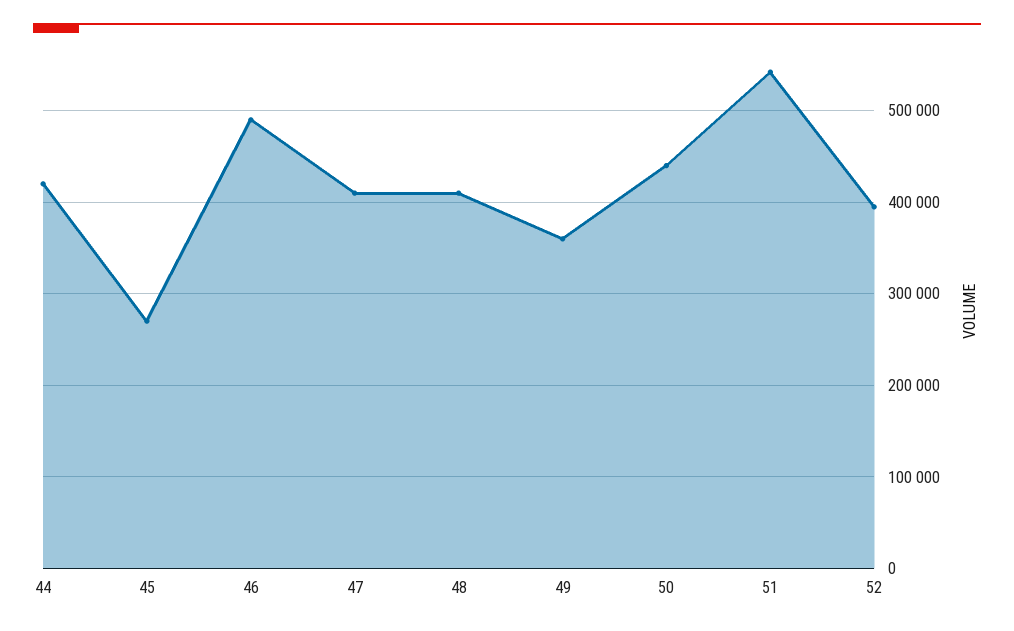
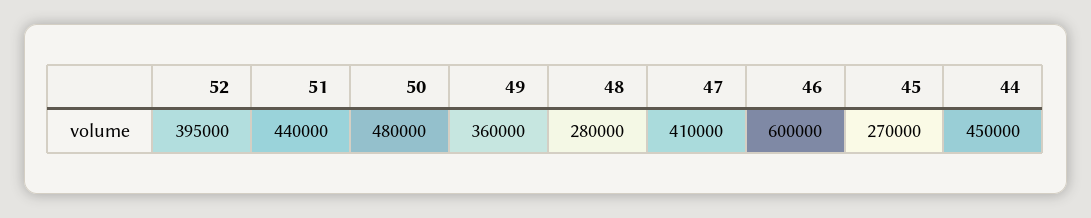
  {
-   "44": 420000,
+   "44": 450000,
    "45": 270000,
-   "46": 490000,
+   "46": 600000,
    "47": 410000,
-   "48": 410000,
+   "48": 280000,
    "49": 360000,
-   "50": 440000,
+   "50": 480000,
-   "51": 540000,
+   "51": 440000,
    "52": 395000
  }

